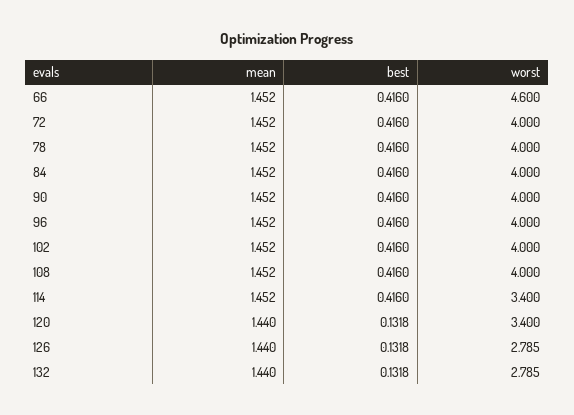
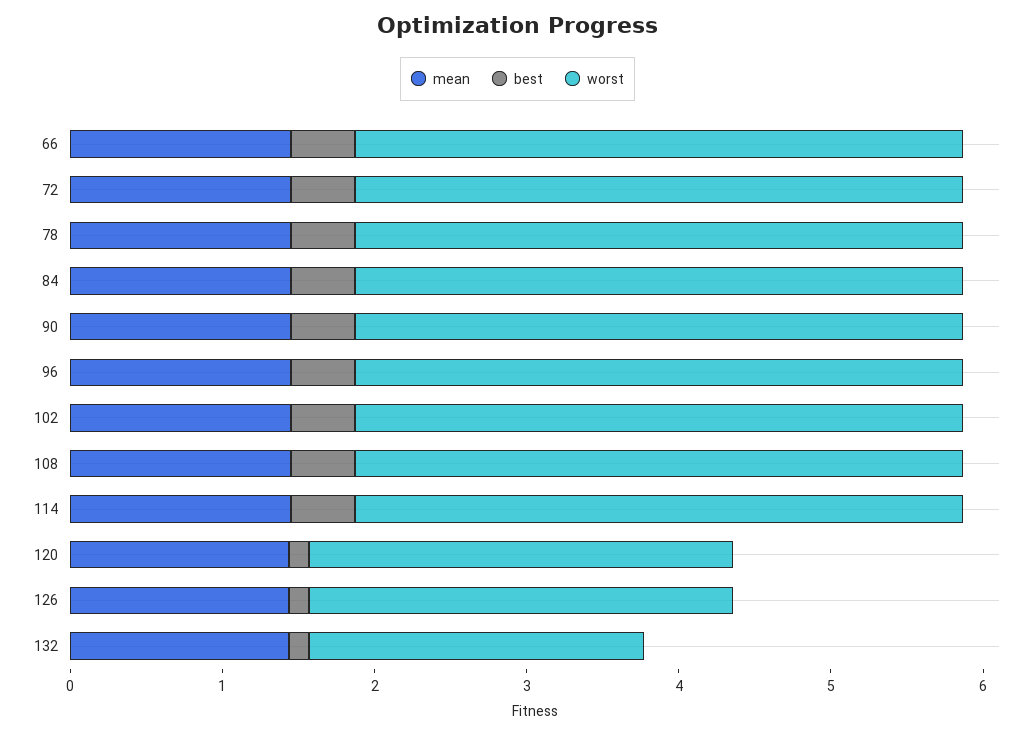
  {
    "mean": {
      "66": 1.452,
      "72": 1.452,
      "78": 1.452,
      "84": 1.452,
      "90": 1.452,
      "96": 1.452,
      "102": 1.452,
      "108": 1.452,
      "114": 1.452,
      "120": 1.44,
      "126": 1.44,
      "132": 1.44
    },
    "best": {
      "66": 0.416,
      "72": 0.416,
      "78": 0.416,
      "84": 0.416,
      "90": 0.416,
      "96": 0.416,
      "102": 0.416,
      "108": 0.416,
      "114": 0.416,
      "120": 0.1318,
      "126": 0.1318,
      "132": 0.1318
    },
    "worst": {
-     "66": 4.6,
+     "66": 4,
      "72": 4,
      "78": 4,
      "84": 4,
      "90": 4,
      "96": 4,
      "102": 4,
      "108": 4,
-     "114": 3.4,
+     "114": 4,
-     "120": 3.4,
+     "120": 2.8,
      "126": 2.785,
-     "132": 2.785
+     "132": 2.2
    }
  }

